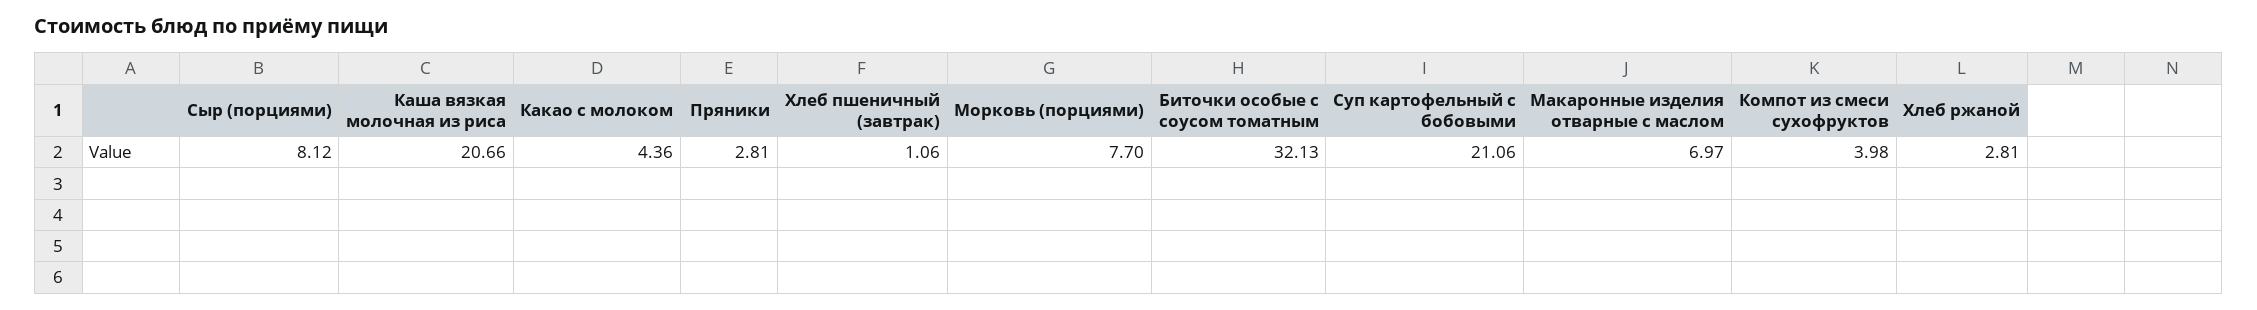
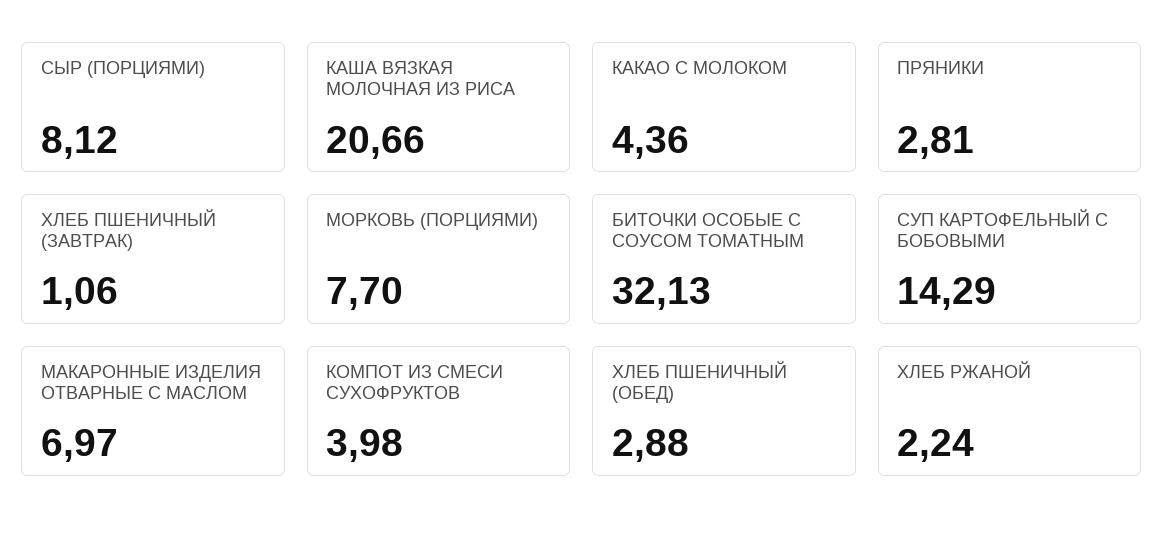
  {
    "Сыр (порциями)": 8.12,
    "Каша вязкая молочная из риса": 20.66,
    "Какао с молоком": 4.36,
    "Пряники": 2.81,
    "Хлеб пшеничный (завтрак)": 1.06,
    "Морковь (порциями)": 7.7,
    "Биточки особые с соусом томатным": 32.13,
-   "Суп картофельный с бобовыми": 21.06,
+   "Суп картофельный с бобовыми": 14.29,
    "Макаронные изделия отварные с маслом": 6.97,
    "Компот из смеси сухофруктов": 3.98,
-   "Хлеб ржаной": 2.81
+   "Хлеб ржаной": 2.24,
+   "ХЛЕБ ПШЕНИЧНЫЙ (ОБЕД)": 2.88
  }

